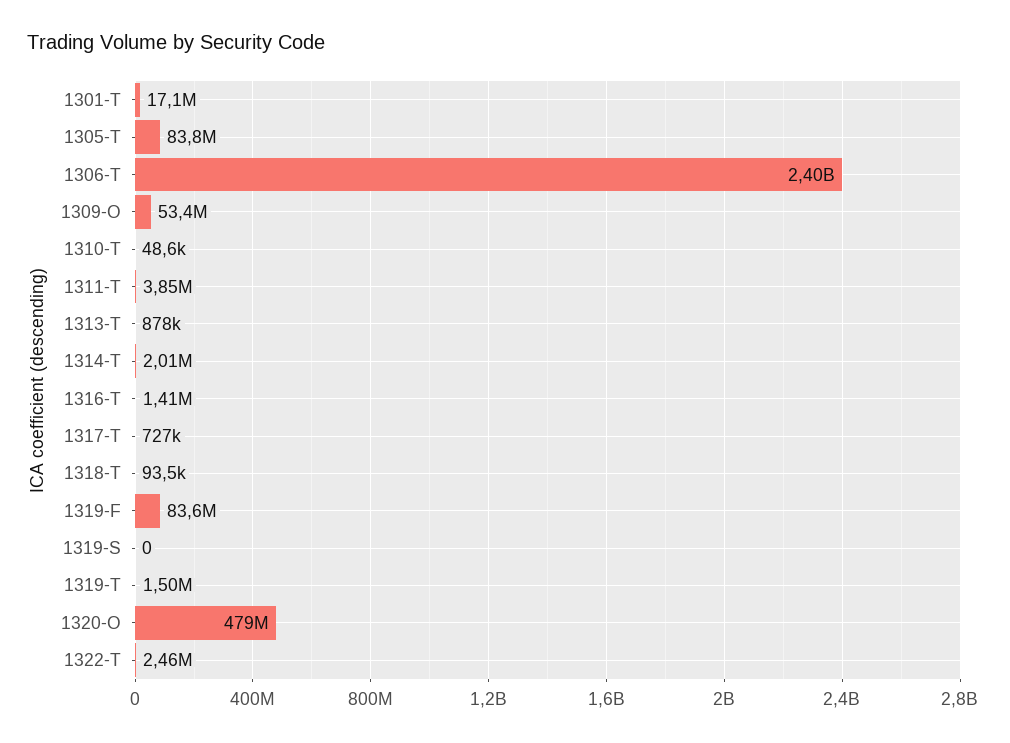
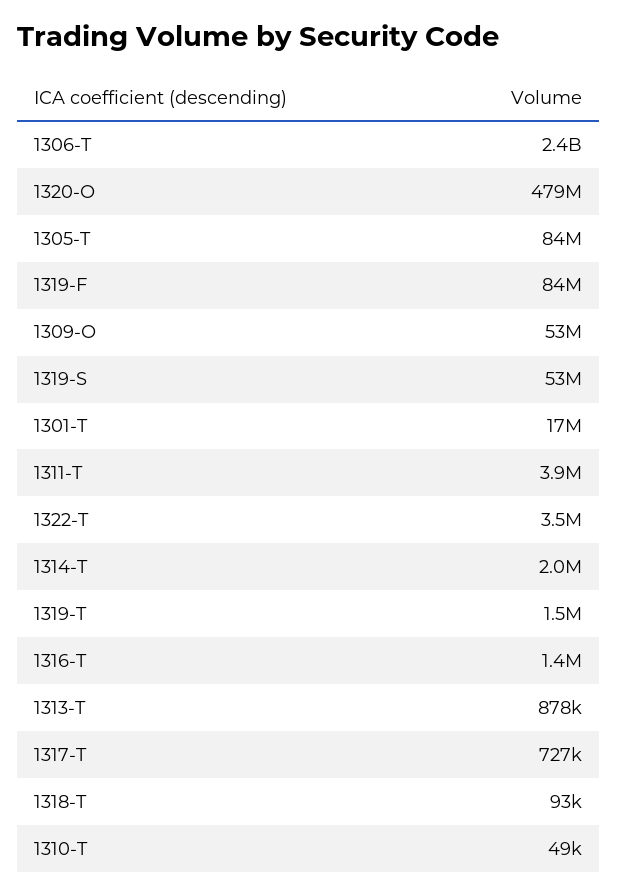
  {
    "1301-T": 17100000,
    "1305-T": 83800000,
    "1306-T": 2400000000,
    "1309-O": 53400000,
    "1310-T": 48600,
    "1311-T": 3850000,
    "1313-T": 878000,
    "1314-T": 2010000,
    "1316-T": 1410000,
    "1317-T": 727000,
    "1318-T": 93500,
    "1319-F": 83600000,
-   "1319-S": 0,
+   "1319-S": 53000000,
    "1319-T": 1500000,
    "1320-O": 479000000,
-   "1322-T": 2460000
+   "1322-T": 3500000
  }

